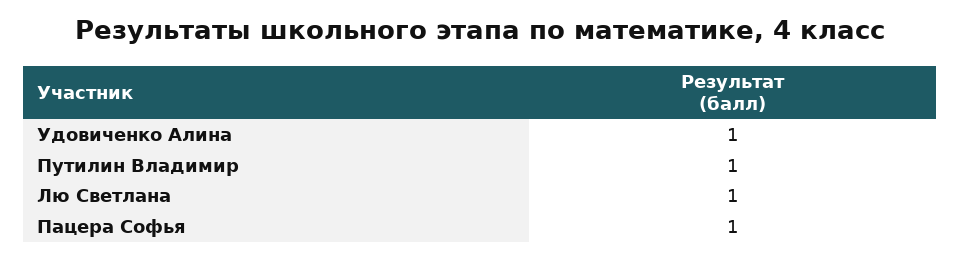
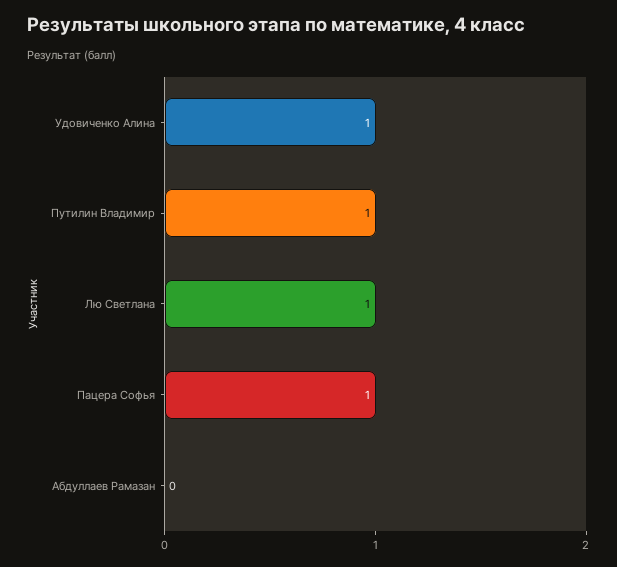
  {
    "Удовиченко Алина": 1,
    "Путилин Владимир": 1,
    "Лю Светлана": 1,
-   "Пацера Софья": 1
+   "Пацера Софья": 1,
+   "Абдуллаев Рамазан": 0
  }

